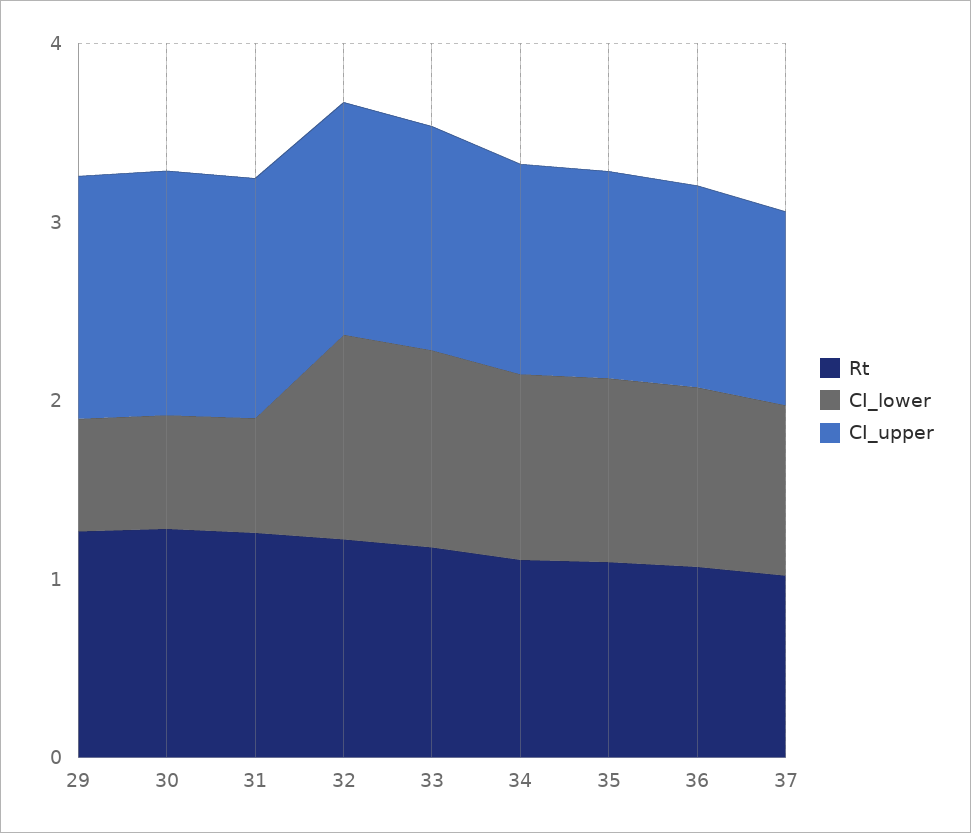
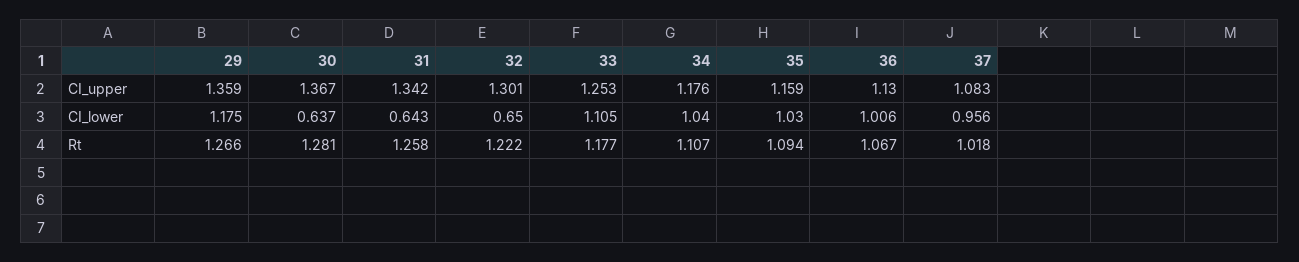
  {
    "Rt": {
      "29": 1.266,
      "30": 1.281,
      "31": 1.258,
      "32": 1.222,
      "33": 1.177,
      "34": 1.107,
      "35": 1.094,
      "36": 1.067,
      "37": 1.018
    },
    "CI_lower": {
-     "29": 0.6,
+     "29": 1.175,
      "30": 0.637,
      "31": 0.643,
-     "32": 1.2,
+     "32": 0.65,
      "33": 1.105,
      "34": 1.04,
      "35": 1.03,
      "36": 1.006,
      "37": 0.956
    },
    "CI_upper": {
      "29": 1.359,
      "30": 1.367,
      "31": 1.342,
      "32": 1.301,
      "33": 1.253,
      "34": 1.176,
      "35": 1.159,
      "36": 1.13,
      "37": 1.083
    }
  }

